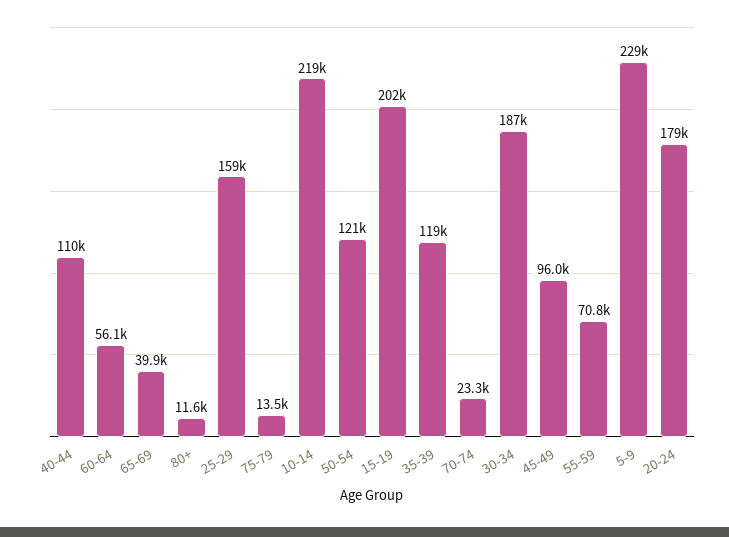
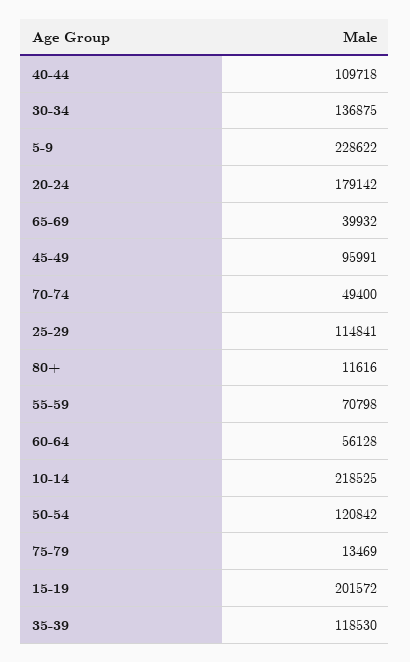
  {
    "40-44": 109718,
    "60-64": 56128,
    "65-69": 39932,
    "80+": 11616,
-   "25-29": 159000,
+   "25-29": 114841,
    "75-79": 13469,
    "10-14": 218525,
    "50-54": 120842,
    "15-19": 201572,
    "35-39": 118530,
-   "70-74": 23300,
+   "70-74": 49400,
-   "30-34": 187000,
+   "30-34": 136875,
    "45-49": 95991,
    "55-59": 70798,
    "5-9": 228622,
    "20-24": 179142
  }

